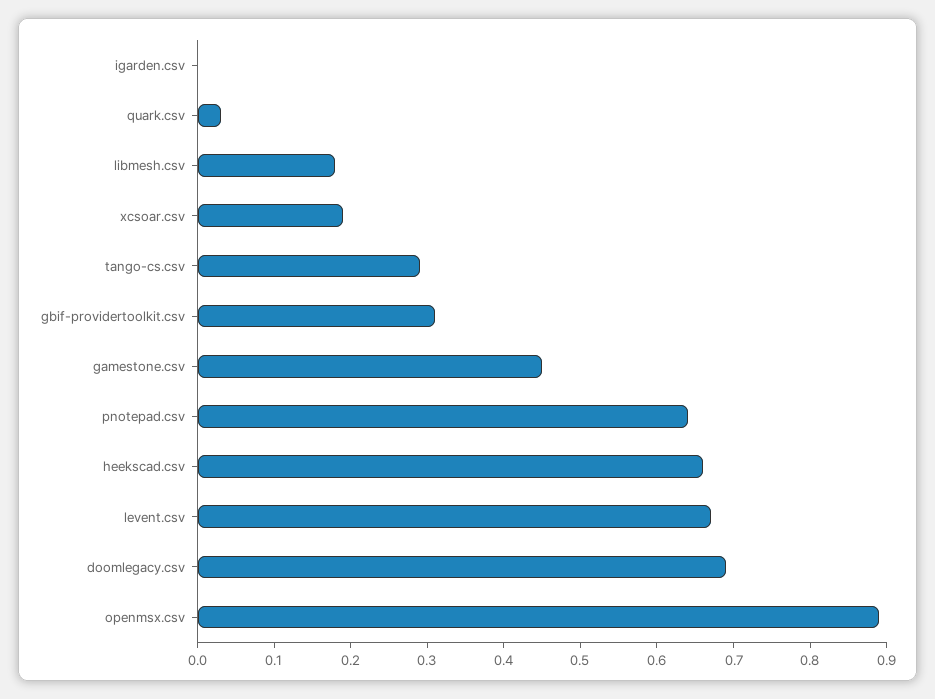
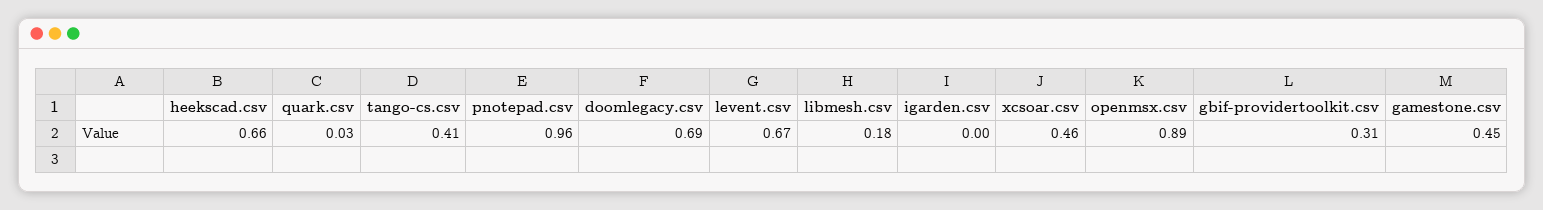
  {
    "igarden.csv": 0,
    "quark.csv": 0.03,
    "libmesh.csv": 0.18,
-   "xcsoar.csv": 0.2,
+   "xcsoar.csv": 0.46,
-   "tango-cs.csv": 0.3,
+   "tango-cs.csv": 0.41,
    "gbif-providertoolkit.csv": 0.31,
    "gamestone.csv": 0.45,
-   "pnotepad.csv": 0.65,
+   "pnotepad.csv": 0.96,
    "heekscad.csv": 0.66,
    "levent.csv": 0.67,
    "doomlegacy.csv": 0.69,
    "openmsx.csv": 0.89
  }

